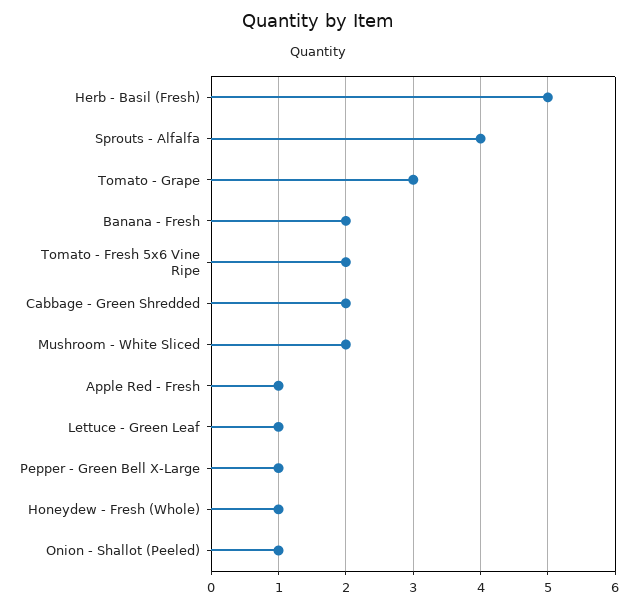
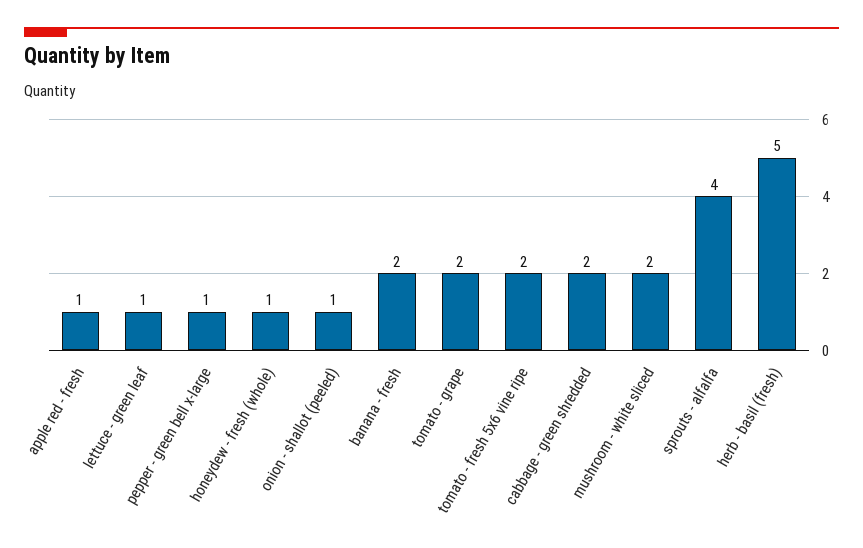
  {
    "Herb - Basil (Fresh)": 5,
    "Sprouts - Alfalfa": 4,
-   "Tomato - Grape": 3,
+   "Tomato - Grape": 2,
    "Banana - Fresh": 2,
    "Tomato - Fresh 5x6 Vine Ripe": 2,
    "Cabbage - Green Shredded": 2,
    "Mushroom - White Sliced": 2,
    "Apple Red - Fresh": 1,
    "Lettuce - Green Leaf": 1,
    "Pepper - Green Bell X-Large": 1,
    "Honeydew - Fresh (Whole)": 1,
    "Onion - Shallot (Peeled)": 1
  }

